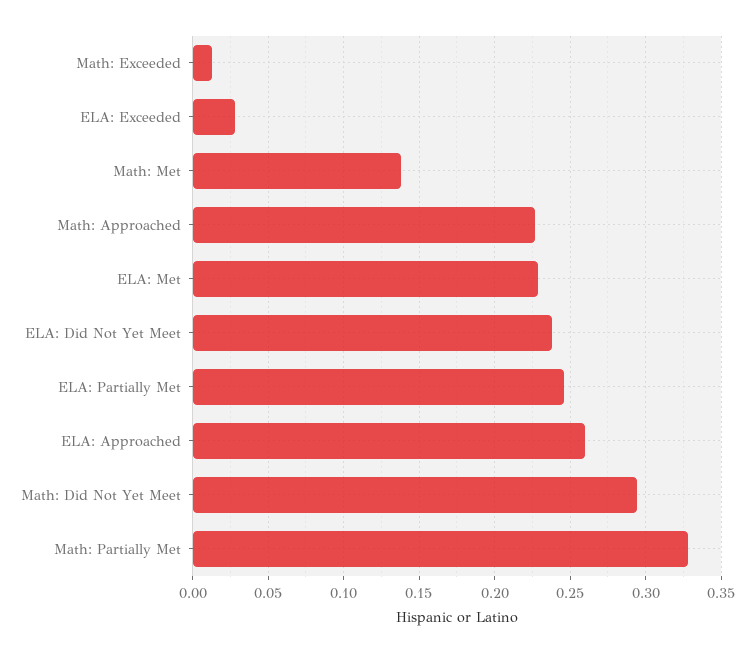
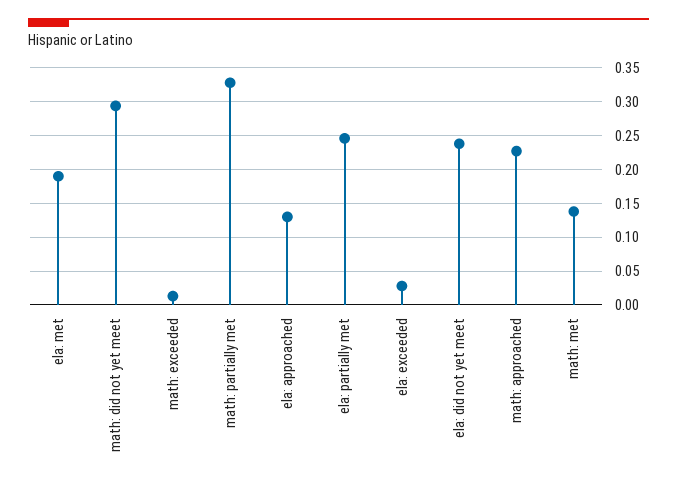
  {
    "Math: Exceeded": 0.015,
    "ELA: Exceeded": 0.03,
    "Math: Met": 0.14,
    "Math: Approached": 0.225,
-   "ELA: Met": 0.23,
+   "ELA: Met": 0.19,
    "ELA: Did Not Yet Meet": 0.24,
    "ELA: Partially Met": 0.245,
-   "ELA: Approached": 0.26,
+   "ELA: Approached": 0.13,
    "Math: Did Not Yet Meet": 0.295,
    "Math: Partially Met": 0.33
  }

